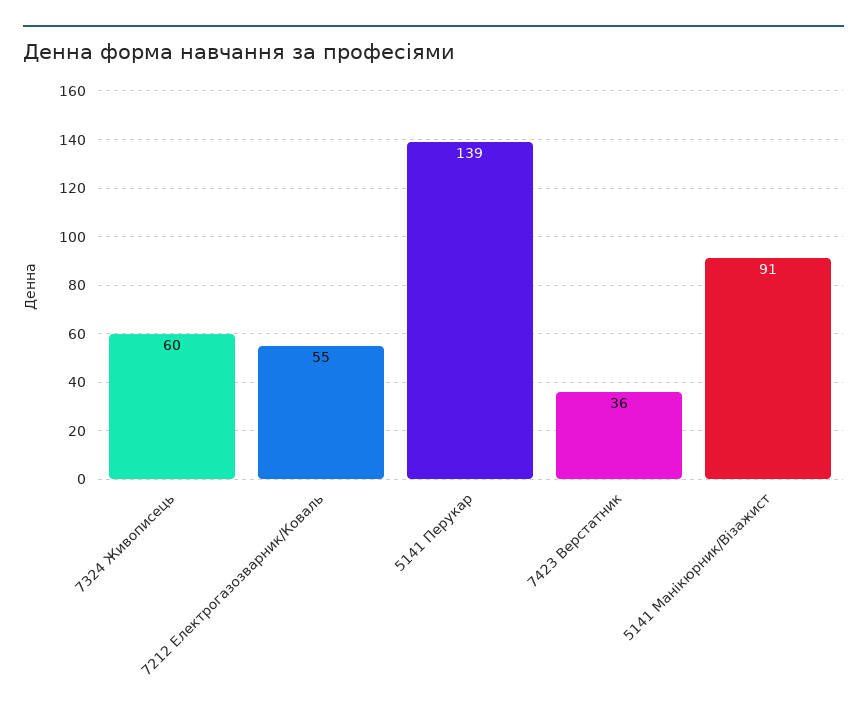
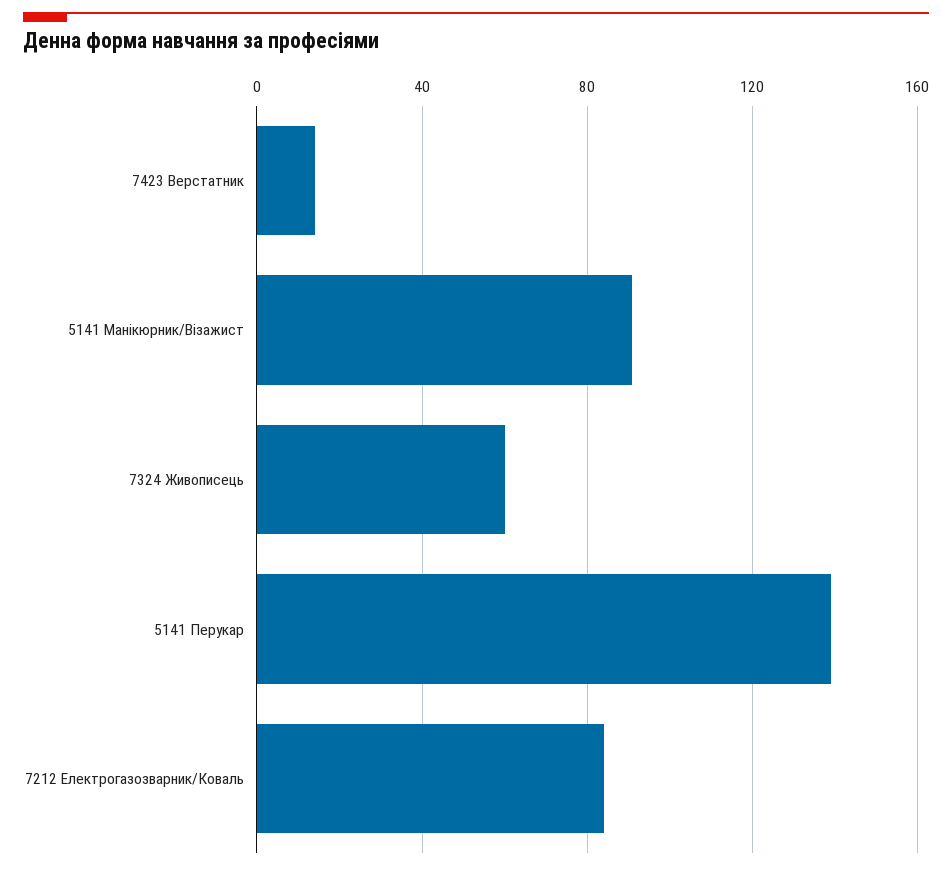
  {
    "7324 Живописець": 60,
-   "7212 Електрогазозварник/Коваль": 55,
+   "7212 Електрогазозварник/Коваль": 85,
    "5141 Перукар": 139,
-   "7423 Верстатник": 36,
+   "7423 Верстатник": 15,
    "5141 Манікюрник/Візажист": 91
  }

